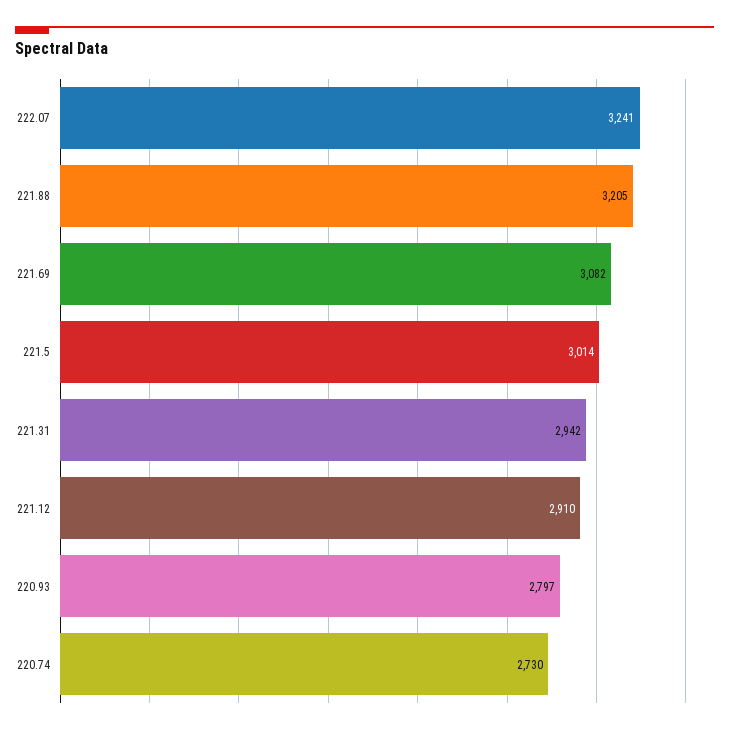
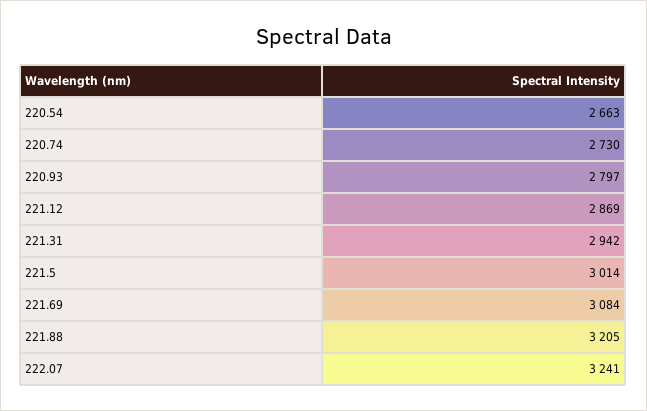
  {
    "222.07": 3241,
    "221.88": 3205,
-   "221.69": 3082,
+   "221.69": 3084,
    "221.5": 3014,
    "221.31": 2942,
-   "221.12": 2910,
+   "221.12": 2869,
    "220.93": 2797,
-   "220.74": 2730
+   "220.74": 2730,
+   "220.54": 2663
  }

